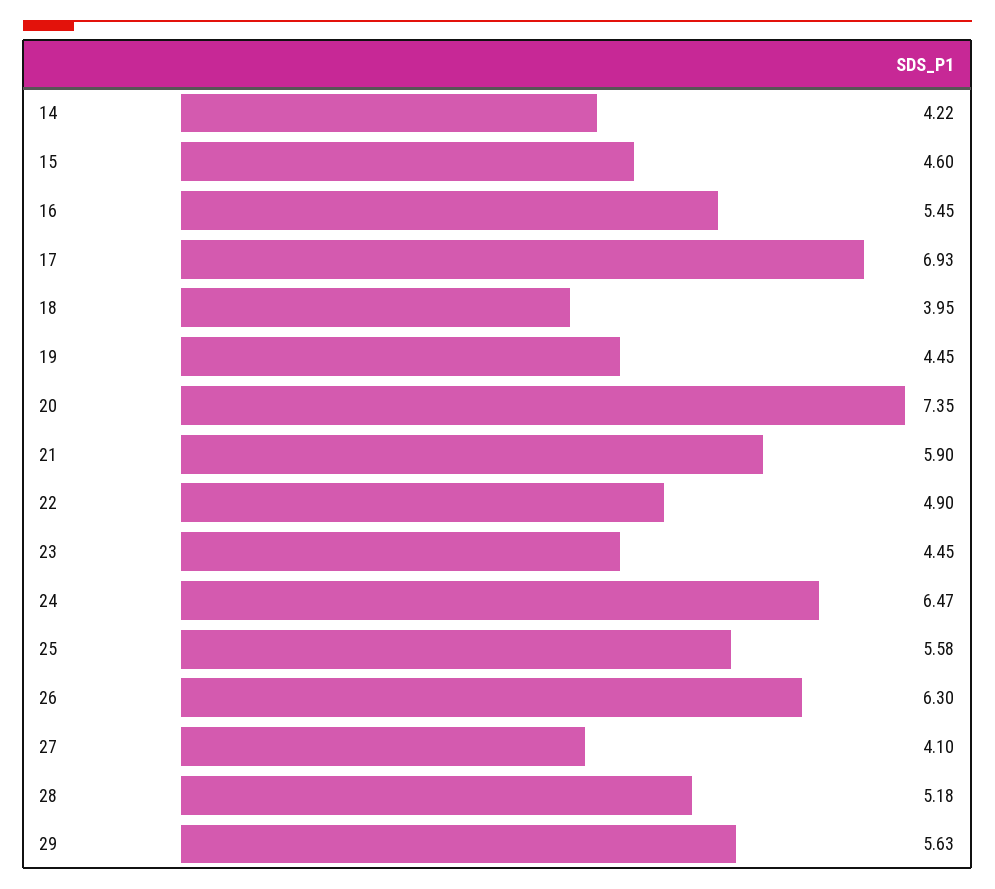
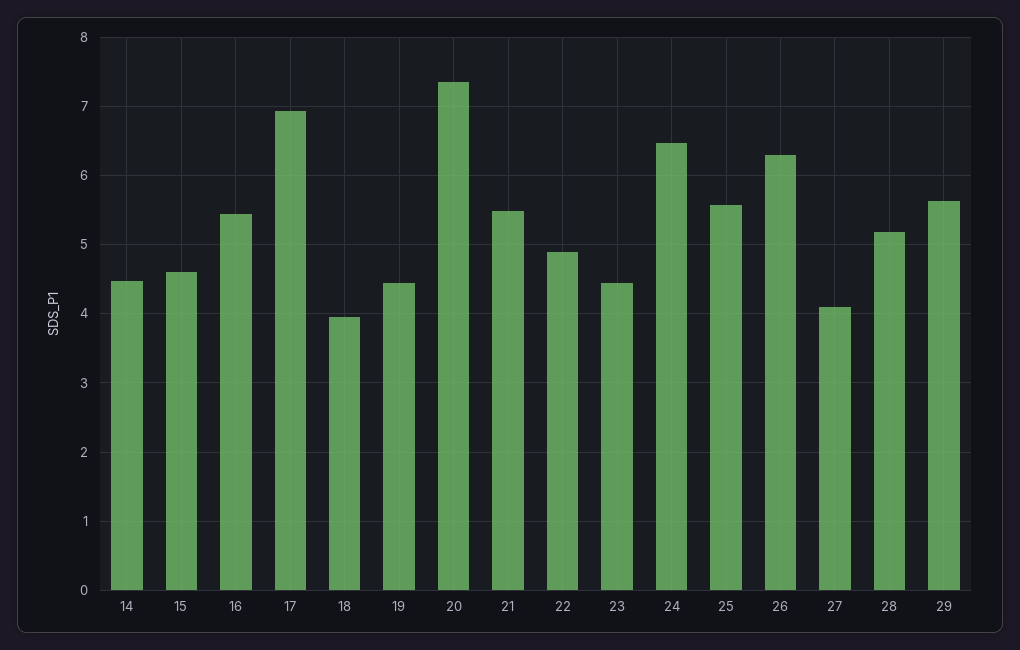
  {
-   "14": 4.22,
+   "14": 4.5,
    "15": 4.6,
    "16": 5.45,
    "17": 6.93,
    "18": 3.95,
    "19": 4.45,
    "20": 7.35,
-   "21": 5.9,
+   "21": 5.5,
    "22": 4.9,
    "23": 4.45,
    "24": 6.47,
    "25": 5.58,
    "26": 6.3,
    "27": 4.1,
    "28": 5.18,
    "29": 5.63
  }

